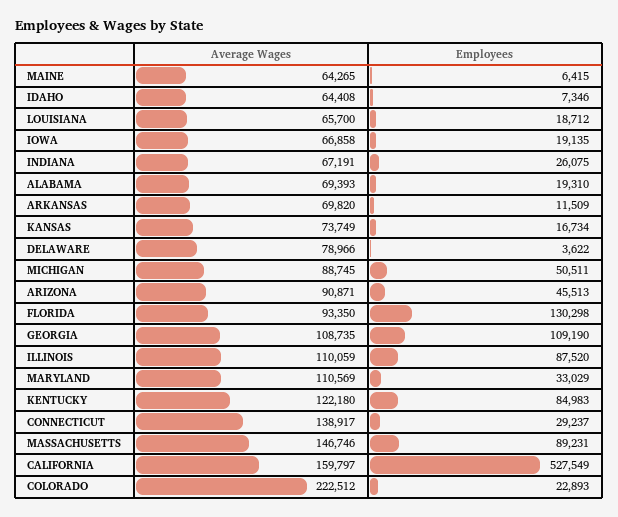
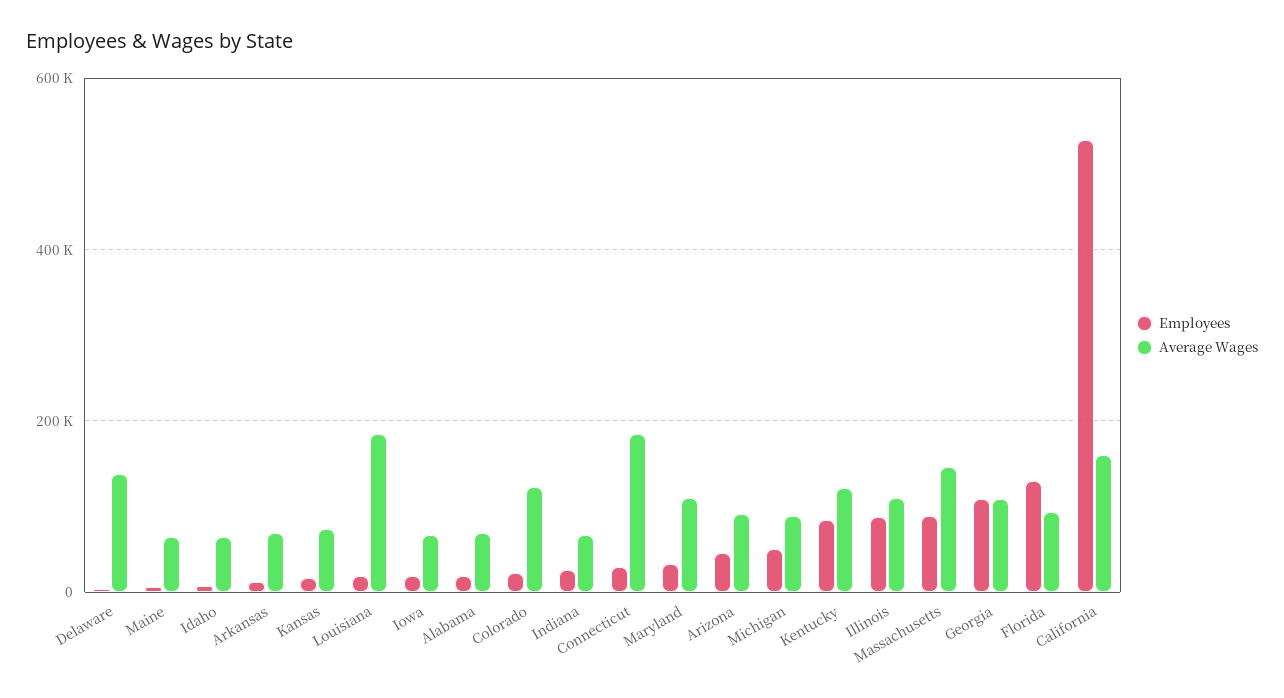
  {
    "Average Wages": {
      "MAINE": 64265,
      "IDAHO": 64408,
-     "LOUISIANA": 65700,
+     "LOUISIANA": 180000,
      "IOWA": 66858,
      "INDIANA": 67191,
      "ALABAMA": 69393,
      "ARKANSAS": 69820,
      "KANSAS": 73749,
-     "DELAWARE": 78966,
+     "DELAWARE": 140000,
      "MICHIGAN": 88745,
      "ARIZONA": 90871,
      "FLORIDA": 93350,
      "GEORGIA": 108735,
      "ILLINOIS": 110059,
      "MARYLAND": 110569,
      "KENTUCKY": 122180,
-     "CONNECTICUT": 138917,
+     "CONNECTICUT": 180000,
      "MASSACHUSETTS": 146746,
      "CALIFORNIA": 159797,
-     "COLORADO": 222512
+     "COLORADO": 120000
    },
    "Employees": {
      "MAINE": 6415,
      "IDAHO": 7346,
      "LOUISIANA": 18712,
      "IOWA": 19135,
      "INDIANA": 26075,
      "ALABAMA": 19310,
      "ARKANSAS": 11509,
      "KANSAS": 16734,
      "DELAWARE": 3622,
      "MICHIGAN": 50511,
      "ARIZONA": 45513,
      "FLORIDA": 130298,
      "GEORGIA": 109190,
      "ILLINOIS": 87520,
      "MARYLAND": 33029,
      "KENTUCKY": 84983,
      "CONNECTICUT": 29237,
      "MASSACHUSETTS": 89231,
      "CALIFORNIA": 527549,
      "COLORADO": 22893
    }
  }

